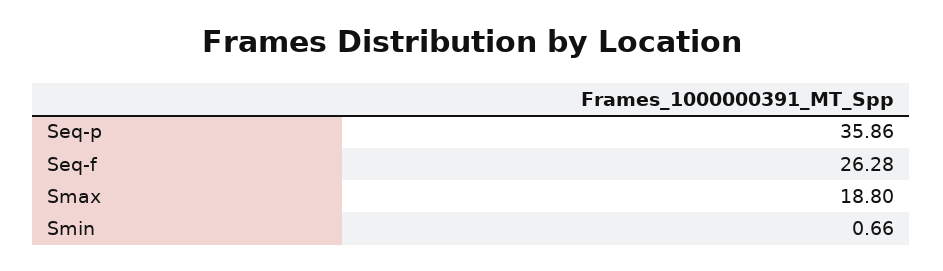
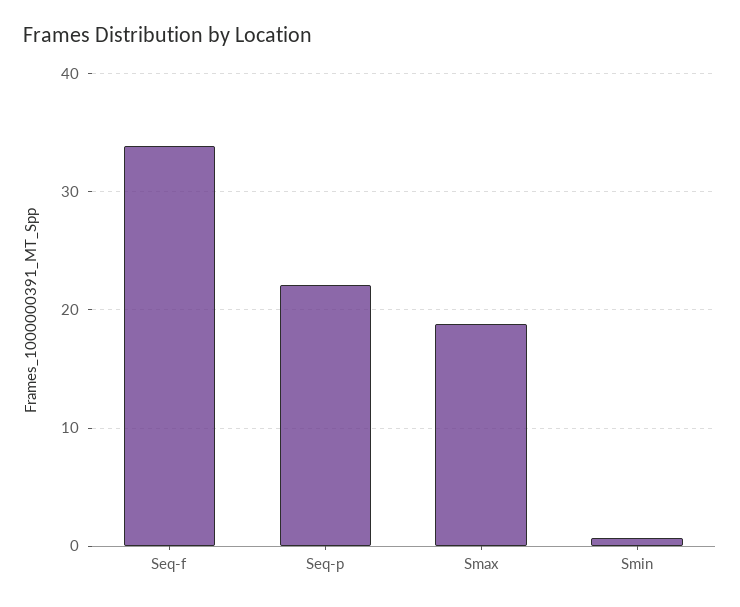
  {
-   "Seq-p": 35.86,
+   "Seq-p": 22,
-   "Seq-f": 26.28,
+   "Seq-f": 34,
    "Smax": 18.8,
    "Smin": 0.66
  }

